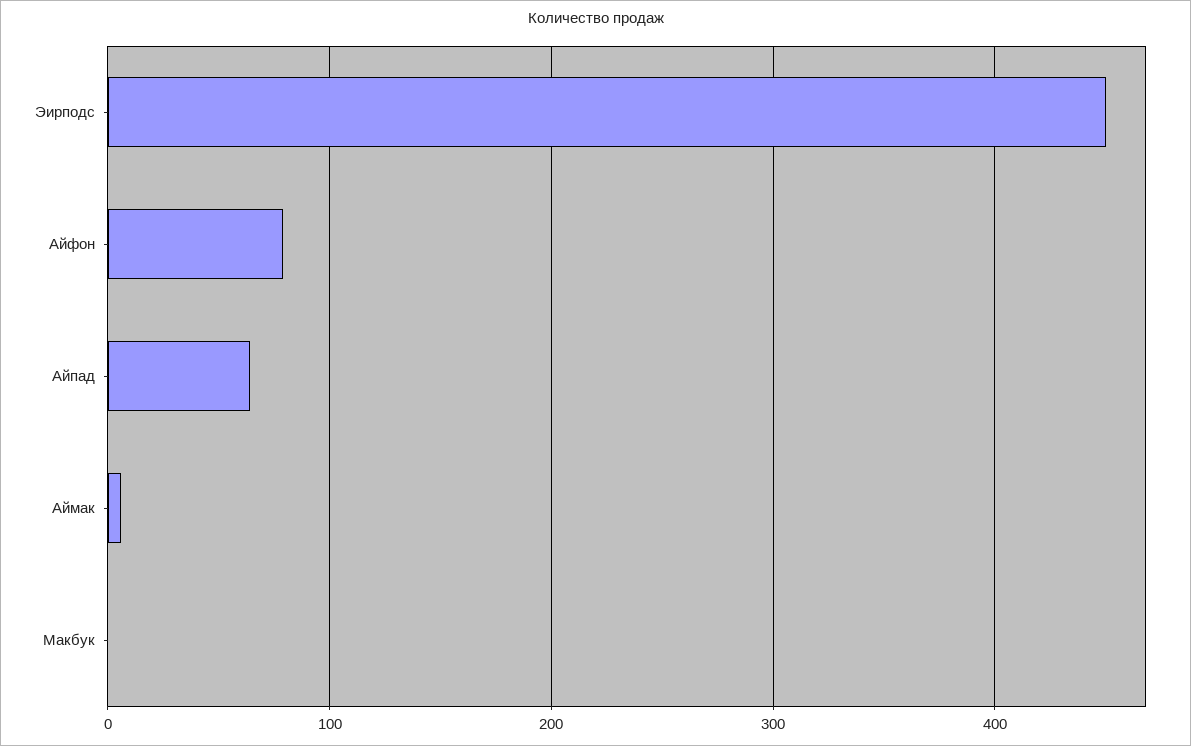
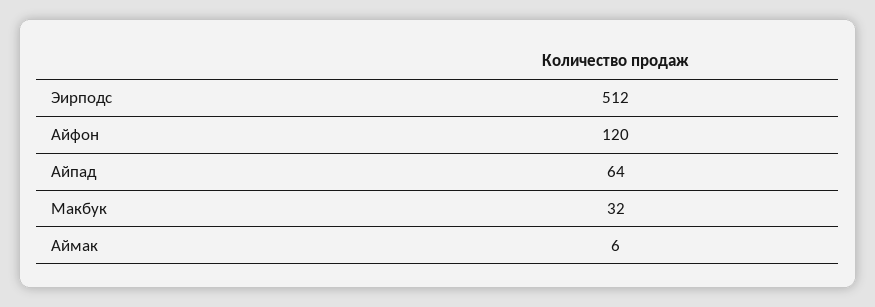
  {
-   "Эирподс": 450,
+   "Эирподс": 512,
-   "Айфон": 80,
+   "Айфон": 120,
    "Айпад": 64,
    "Аймак": 6,
-   "Макбук": 0
+   "Макбук": 32
  }

